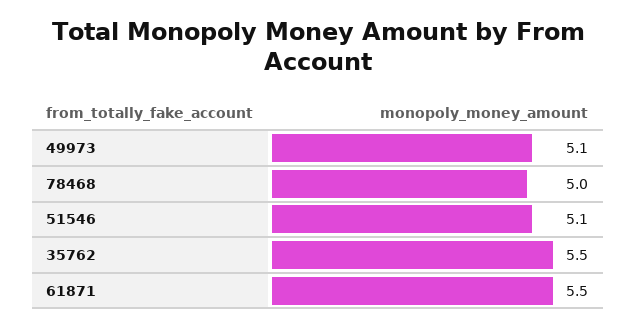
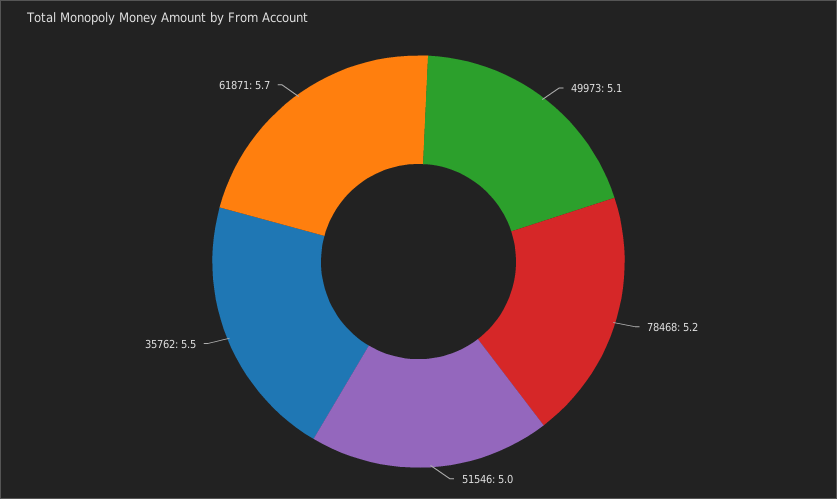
  {
    "49973": 5.1,
-   "78468": 5,
+   "78468": 5.2,
-   "51546": 5.1,
+   "51546": 5,
    "35762": 5.5,
-   "61871": 5.5
+   "61871": 5.7
  }

